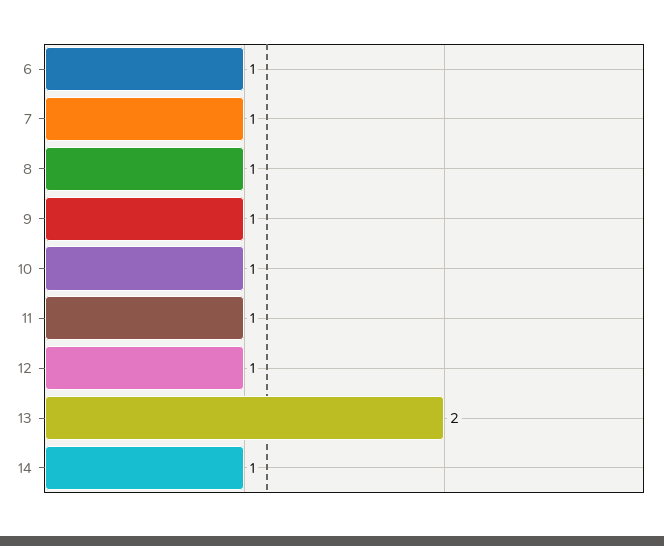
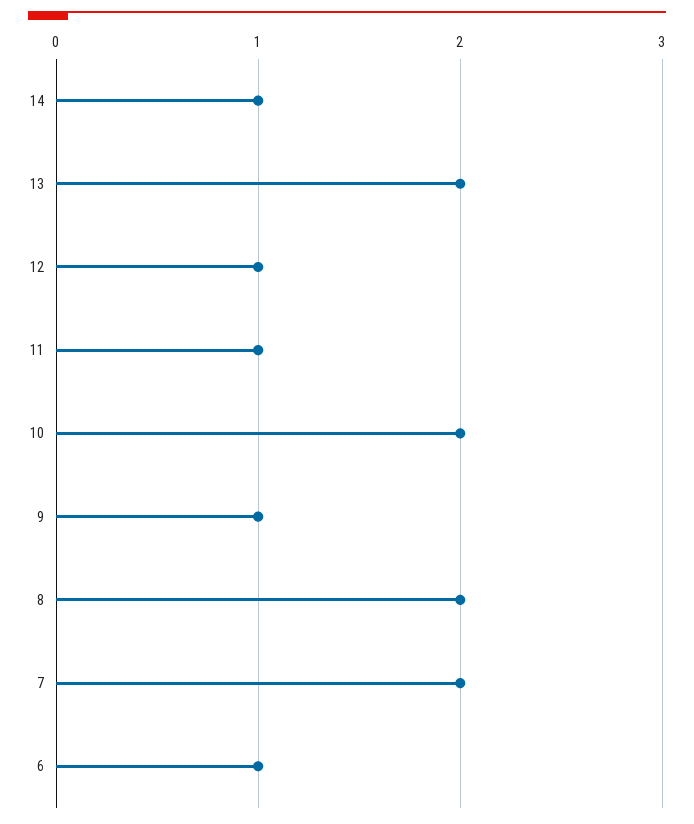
  {
    "6": 1,
-   "7": 1,
+   "7": 2,
-   "8": 1,
+   "8": 2,
    "9": 1,
-   "10": 1,
+   "10": 2,
    "11": 1,
    "12": 1,
    "13": 2,
    "14": 1
  }

